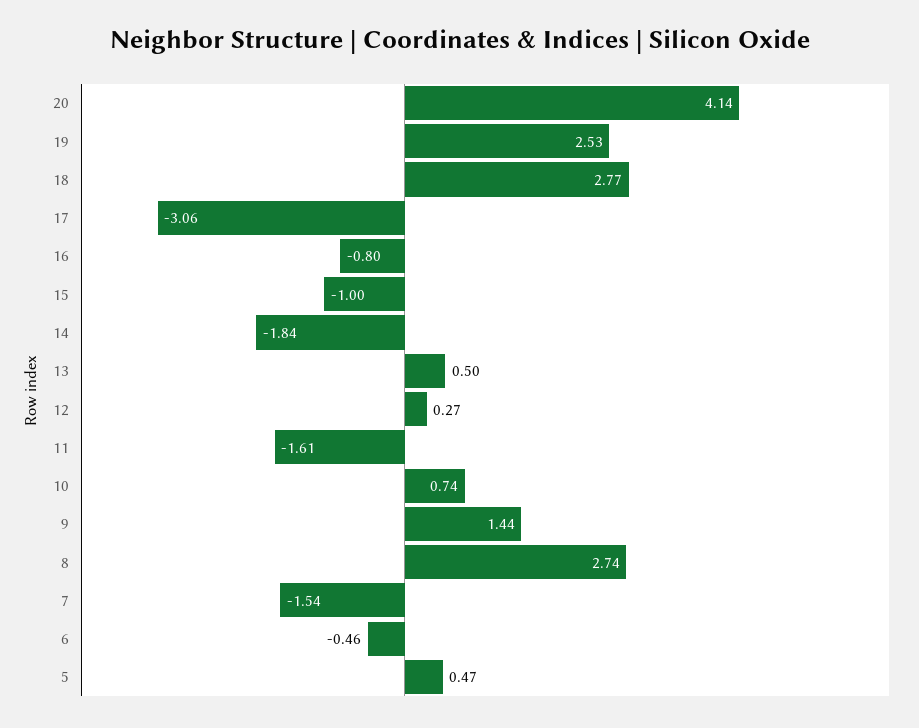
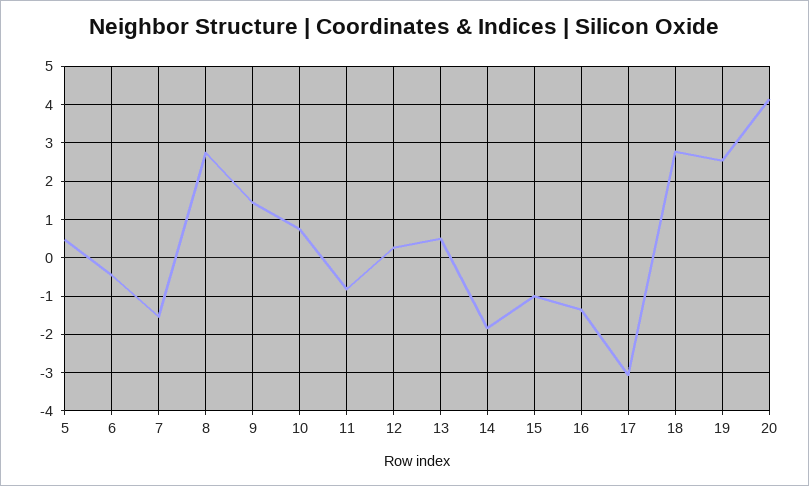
  {
    "20": 4.14,
    "19": 2.53,
    "18": 2.77,
    "17": -3.06,
-   "16": -0.8,
+   "16": -1.4,
    "15": -1,
    "14": -1.84,
    "13": 0.5,
    "12": 0.27,
-   "11": -1.61,
+   "11": -0.8,
    "10": 0.74,
    "9": 1.44,
    "8": 2.74,
    "7": -1.54,
    "6": -0.46,
    "5": 0.47
  }

